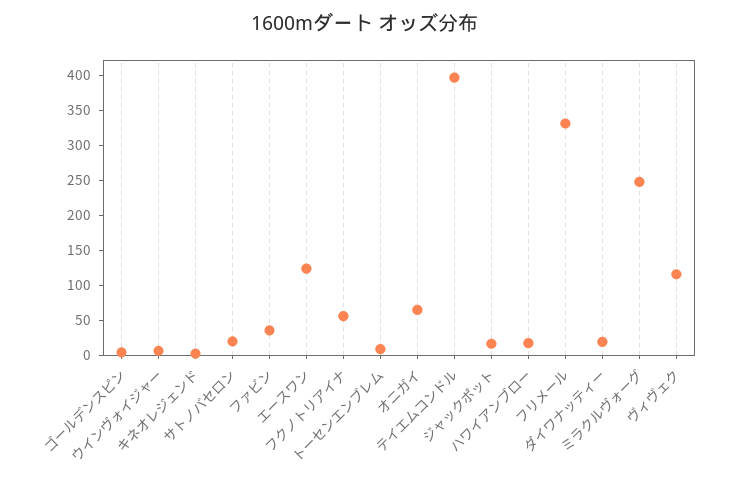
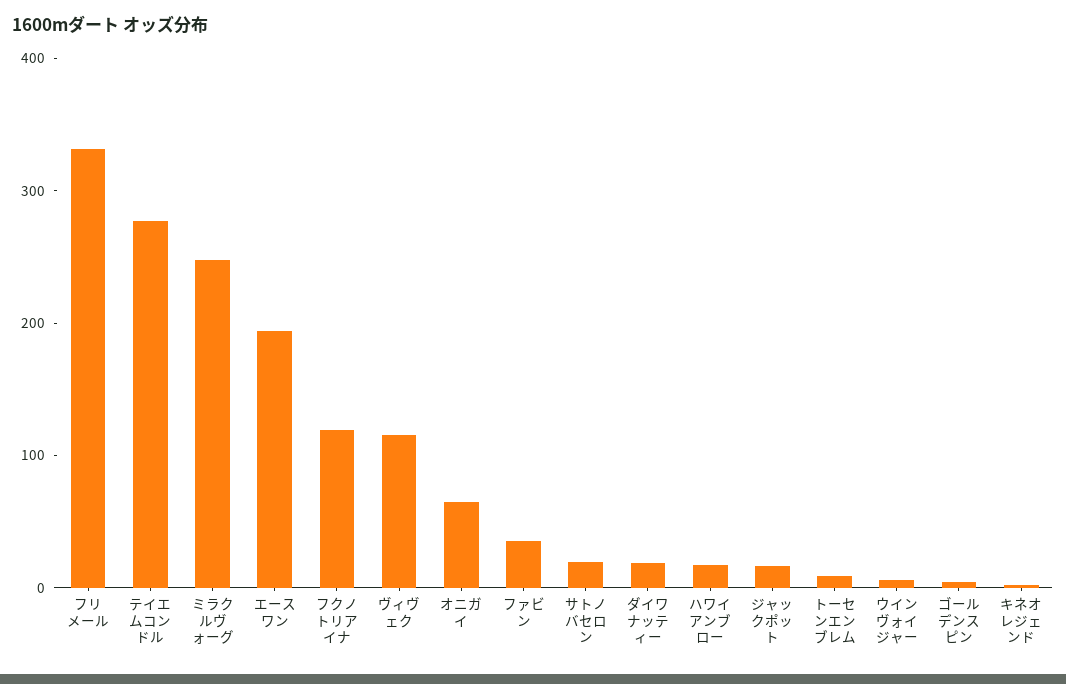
  {
    "ゴールデンスピン": 0,
    "ウインヴォイジャー": 0,
    "キネオレジェンド": 0,
    "サトノバセロン": 20,
    "ファビン": 40,
-   "エースワン": 125,
+   "エースワン": 200,
-   "フクノトリアイナ": 50,
+   "フクノトリアイナ": 120,
    "トーセンエンブレム": 0,
    "オニガイ": 60,
-   "テイエムコンドル": 400,
+   "テイエムコンドル": 280,
    "ジャックポット": 20,
    "ハワイアンブロー": 20,
    "フリメール": 340,
    "ダイワナッティー": 20,
    "ミラクルヴォーグ": 240,
    "ヴィヴェク": 120
  }

